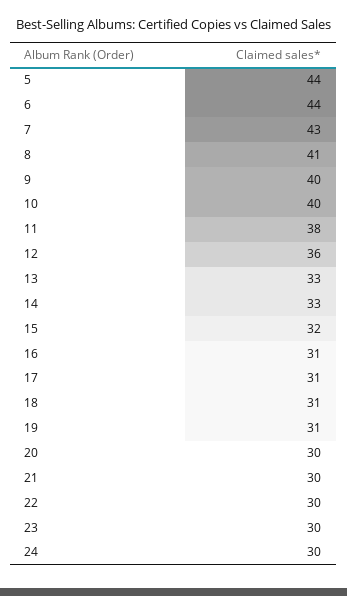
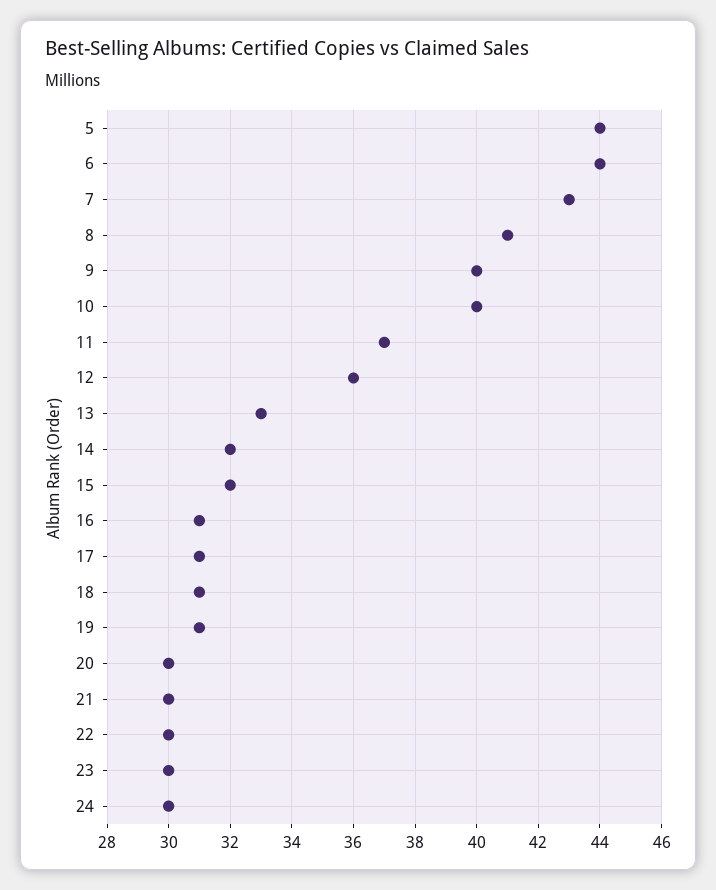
  {
    "5": 44,
    "6": 44,
    "7": 43,
    "8": 41,
    "9": 40,
    "10": 40,
-   "11": 38,
+   "11": 37,
    "12": 36,
    "13": 33,
-   "14": 33,
+   "14": 32,
    "15": 32,
    "16": 31,
    "17": 31,
    "18": 31,
    "19": 31,
    "20": 30,
    "21": 30,
    "22": 30,
    "23": 30,
    "24": 30
  }

